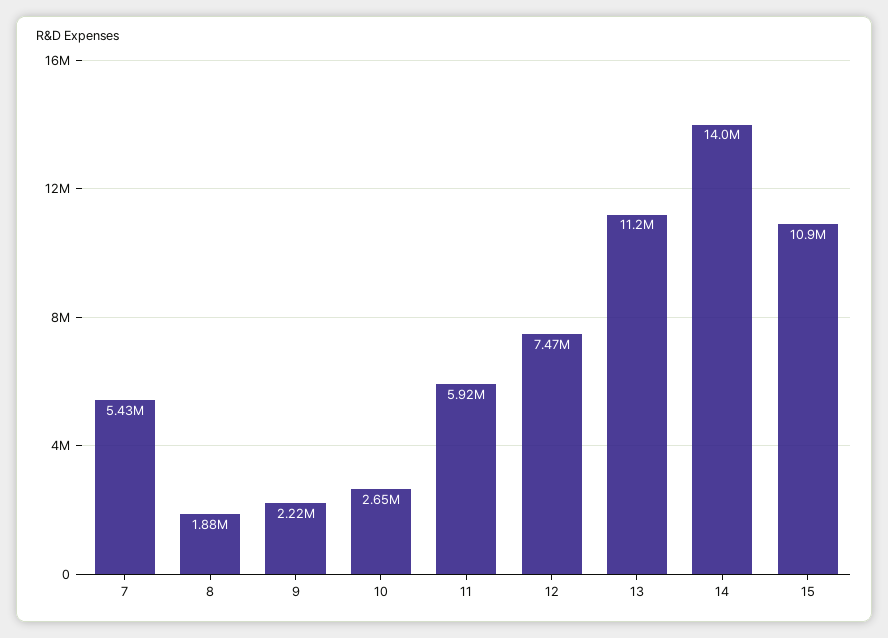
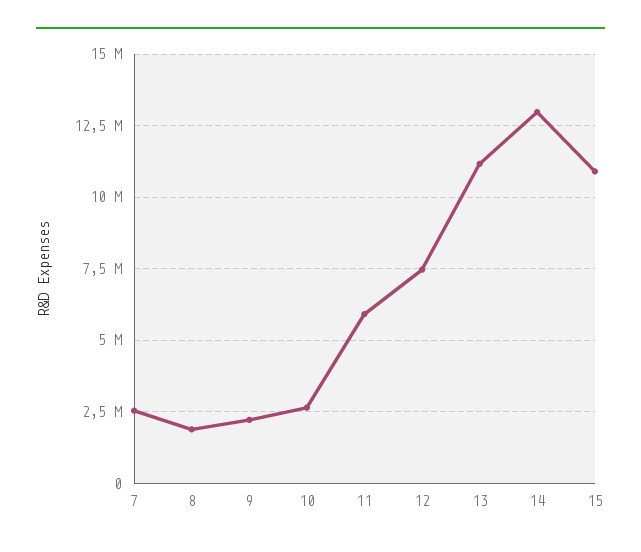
  {
-   "7": 5430000,
+   "7": 2500000,
    "8": 1880000,
    "9": 2220000,
    "10": 2650000,
    "11": 5920000,
    "12": 7470000,
    "13": 11200000,
-   "14": 14000000,
+   "14": 13000000,
    "15": 10900000
  }

